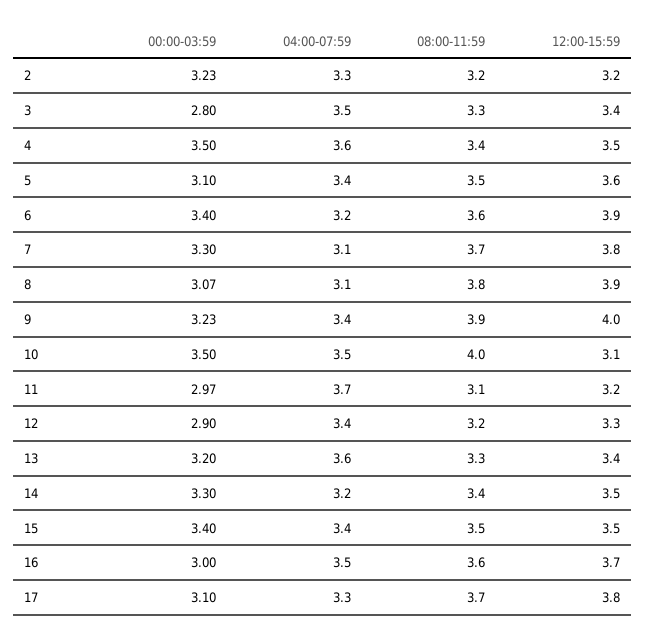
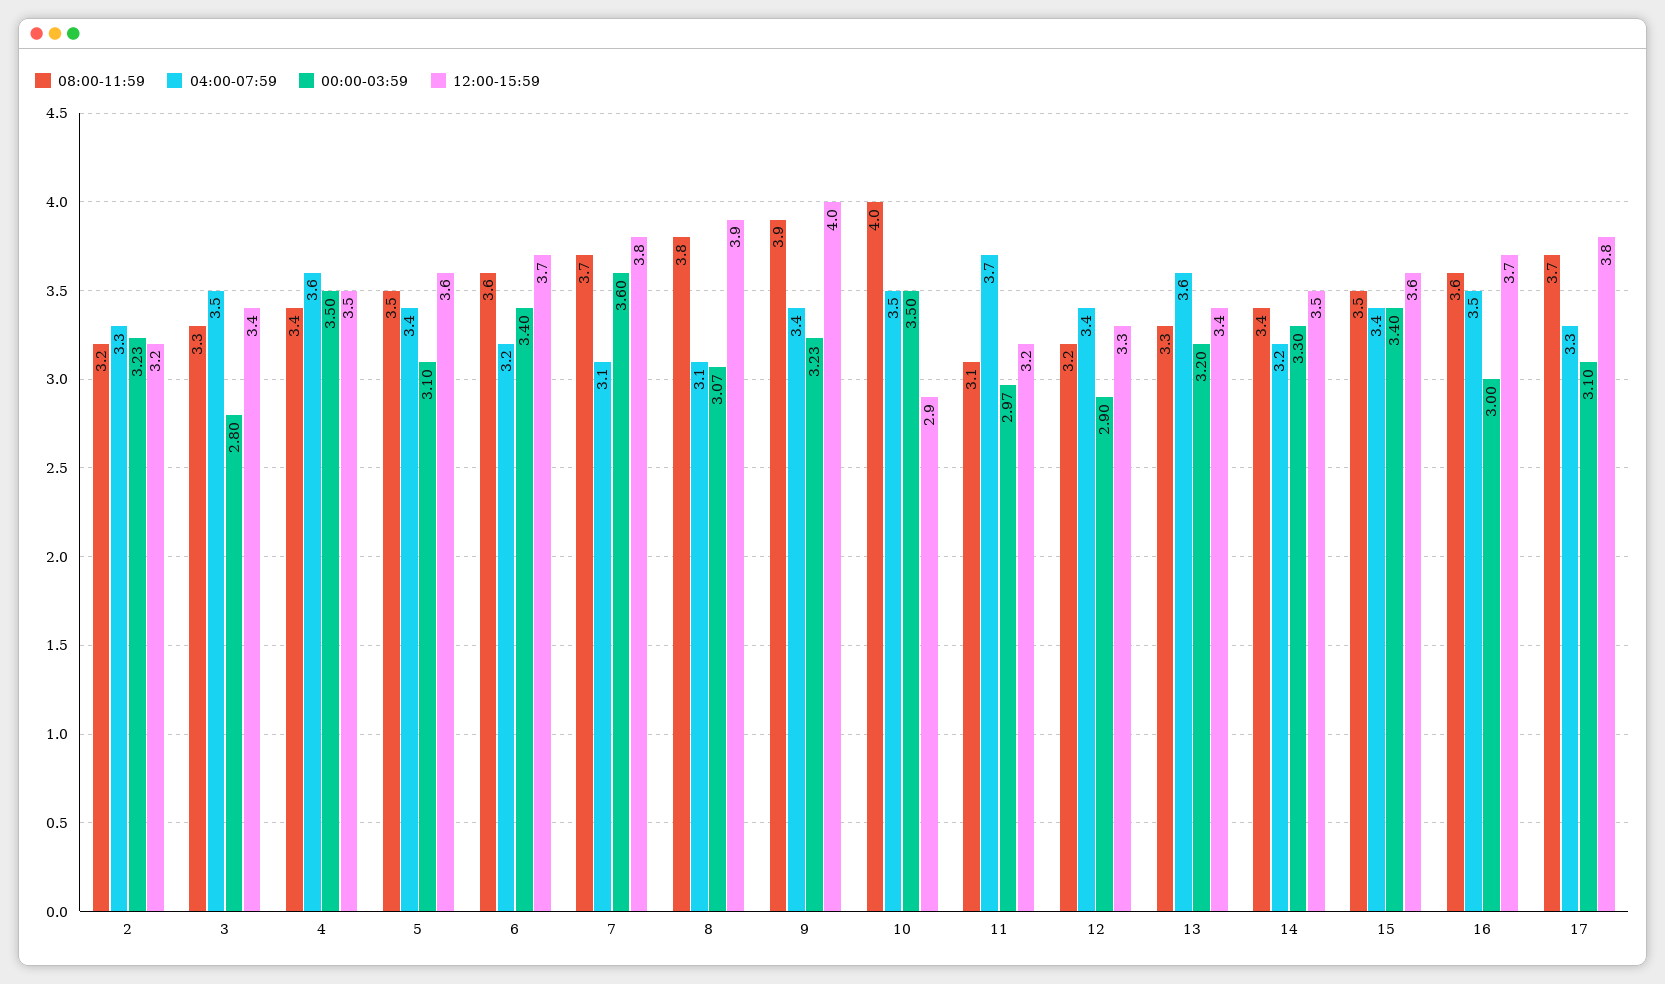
  {
    "00:00-03:59": {
      "2": 3.23,
      "3": 2.8,
      "4": 3.5,
      "5": 3.1,
      "6": 3.4,
-     "7": 3.3,
+     "7": 3.6,
      "8": 3.07,
      "9": 3.23,
      "10": 3.5,
      "11": 2.97,
      "12": 2.9,
      "13": 3.2,
      "14": 3.3,
      "15": 3.4,
      "16": 3,
      "17": 3.1
    },
    "04:00-07:59": {
      "2": 3.3,
      "3": 3.5,
      "4": 3.6,
      "5": 3.4,
      "6": 3.2,
      "7": 3.1,
      "8": 3.1,
      "9": 3.4,
      "10": 3.5,
      "11": 3.7,
      "12": 3.4,
      "13": 3.6,
      "14": 3.2,
      "15": 3.4,
      "16": 3.5,
      "17": 3.3
    },
    "08:00-11:59": {
      "2": 3.2,
      "3": 3.3,
      "4": 3.4,
      "5": 3.5,
      "6": 3.6,
      "7": 3.7,
      "8": 3.8,
      "9": 3.9,
      "10": 4,
      "11": 3.1,
      "12": 3.2,
      "13": 3.3,
      "14": 3.4,
      "15": 3.5,
      "16": 3.6,
      "17": 3.7
    },
    "12:00-15:59": {
      "2": 3.2,
      "3": 3.4,
      "4": 3.5,
      "5": 3.6,
-     "6": 3.9,
+     "6": 3.7,
      "7": 3.8,
      "8": 3.9,
      "9": 4,
-     "10": 3.1,
+     "10": 2.9,
      "11": 3.2,
      "12": 3.3,
      "13": 3.4,
      "14": 3.5,
-     "15": 3.5,
+     "15": 3.6,
      "16": 3.7,
      "17": 3.8
    }
  }

